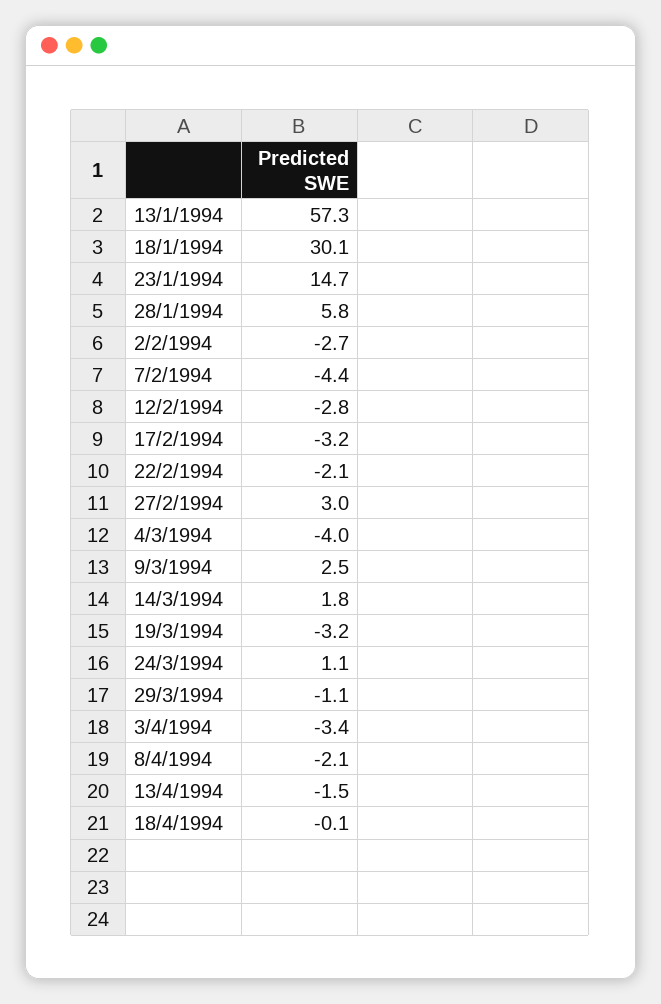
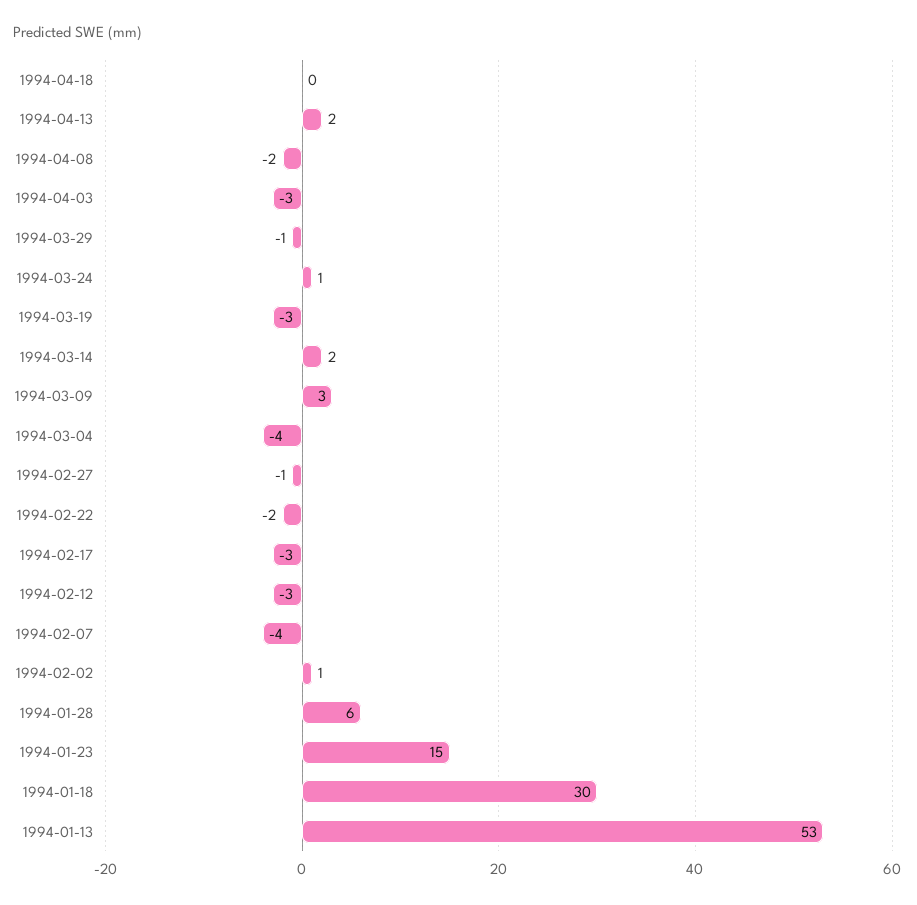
  {
-   "13/1/1994": 57.3,
+   "13/1/1994": 53,
    "18/1/1994": 30.1,
    "23/1/1994": 14.7,
    "28/1/1994": 5.8,
-   "2/2/1994": -2.7,
+   "2/2/1994": 1,
    "7/2/1994": -4.4,
    "12/2/1994": -2.8,
    "17/2/1994": -3.2,
    "22/2/1994": -2.1,
-   "27/2/1994": 3,
+   "27/2/1994": -1,
    "4/3/1994": -4,
    "9/3/1994": 2.5,
    "14/3/1994": 1.8,
    "19/3/1994": -3.2,
    "24/3/1994": 1.1,
    "29/3/1994": -1.1,
    "3/4/1994": -3.4,
    "8/4/1994": -2.1,
-   "13/4/1994": -1.5,
+   "13/4/1994": 2,
    "18/4/1994": -0.1
  }

